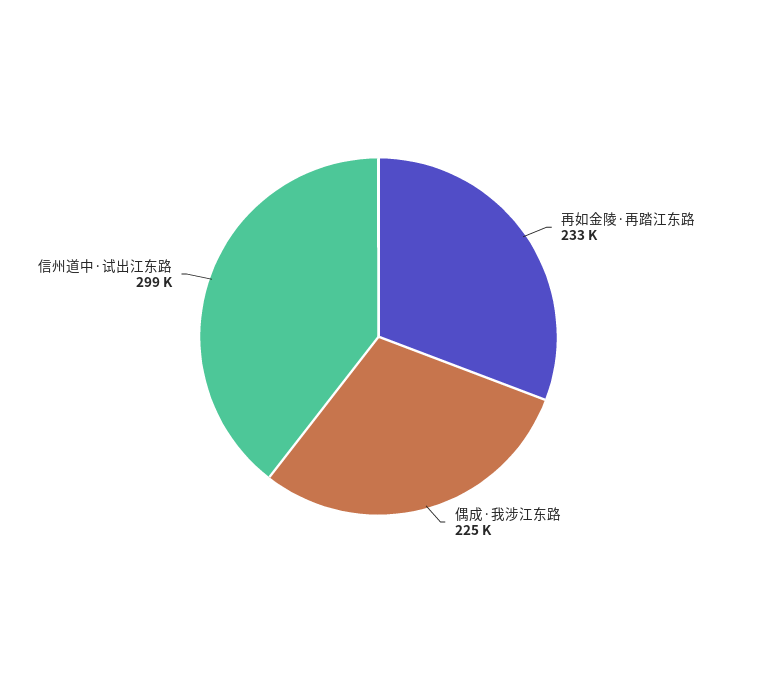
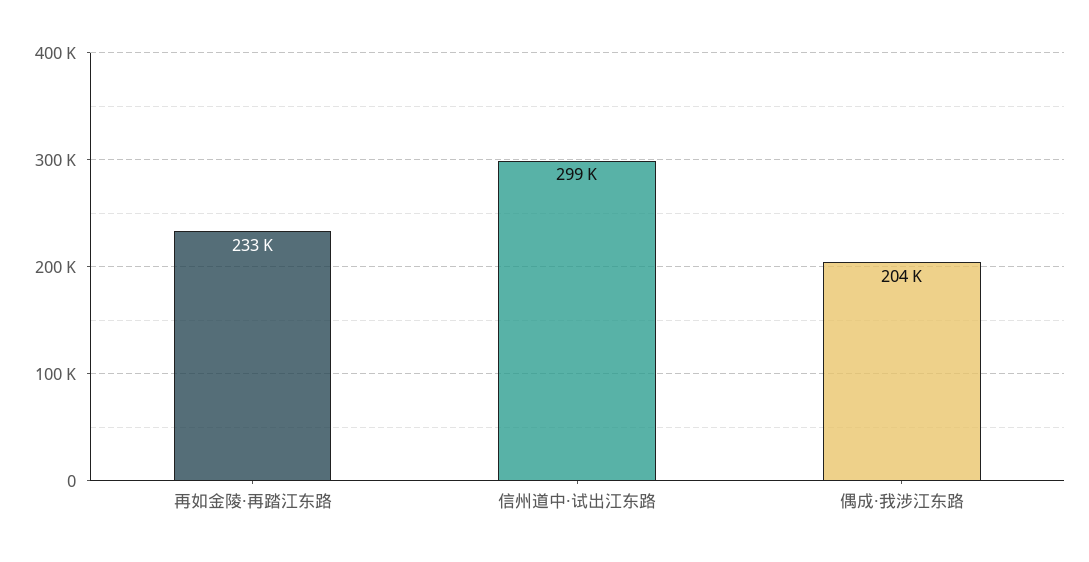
  {
    "再如金陵·再踏江东路": 233000,
-   "偶成·我涉江东路": 225000,
+   "偶成·我涉江东路": 204000,
    "信州道中·试出江东路": 299000
  }

